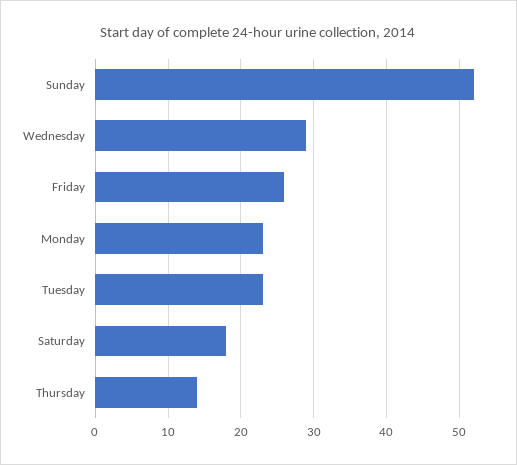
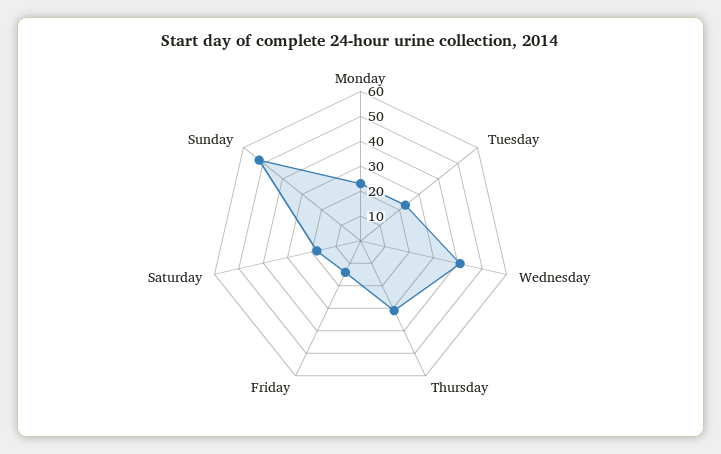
  {
    "Sunday": 52,
-   "Wednesday": 29,
+   "Wednesday": 40,
-   "Friday": 26,
+   "Friday": 15,
    "Monday": 23,
    "Tuesday": 23,
    "Saturday": 18,
-   "Thursday": 14
+   "Thursday": 30
  }

